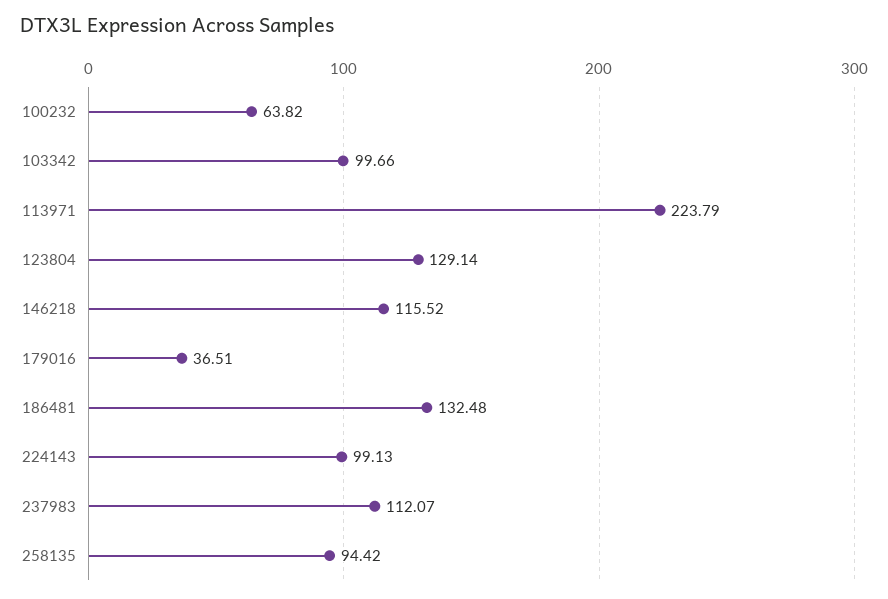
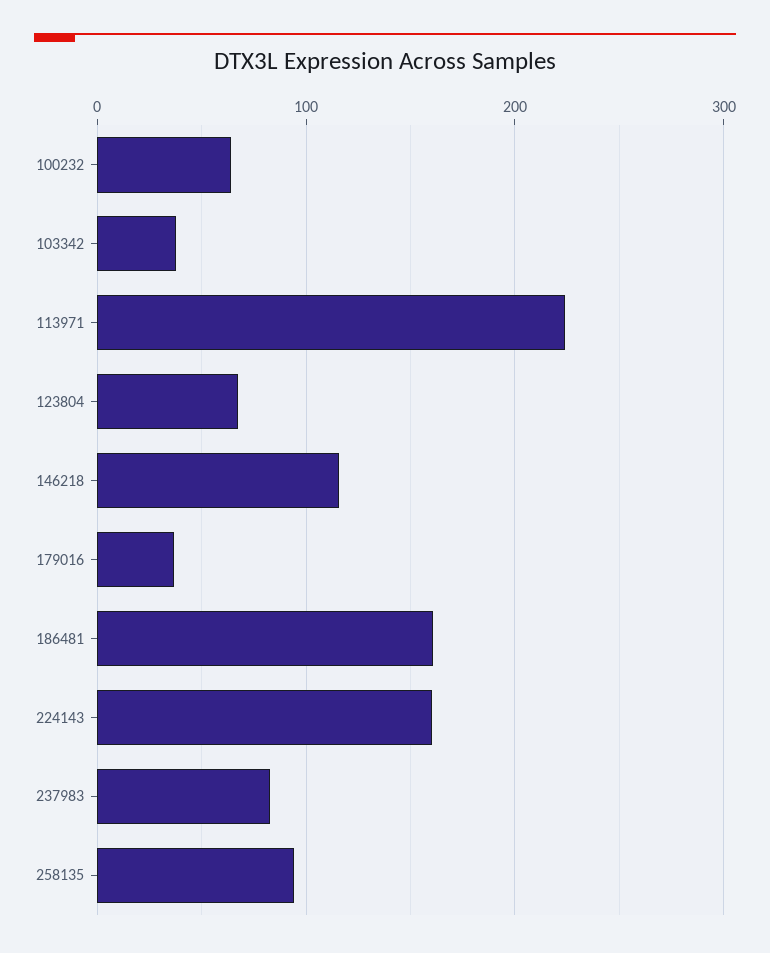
  {
    "100232": 63.82,
-   "103342": 99.66,
+   "103342": 40,
    "113971": 223.79,
-   "123804": 129.14,
+   "123804": 70,
    "146218": 115.52,
    "179016": 36.51,
-   "186481": 132.48,
+   "186481": 160,
-   "224143": 99.13,
+   "224143": 160,
-   "237983": 112.07,
+   "237983": 80,
    "258135": 94.42
  }

